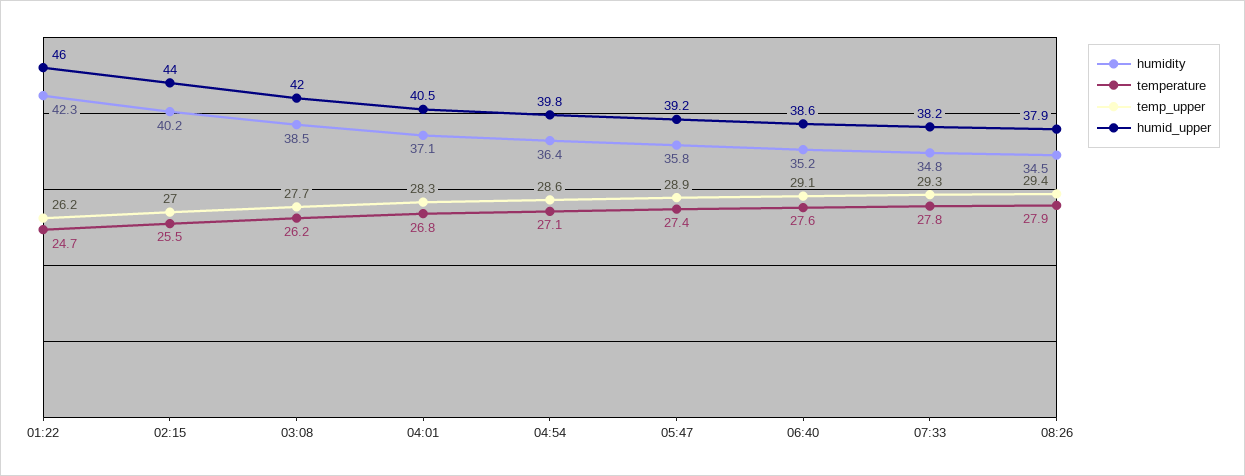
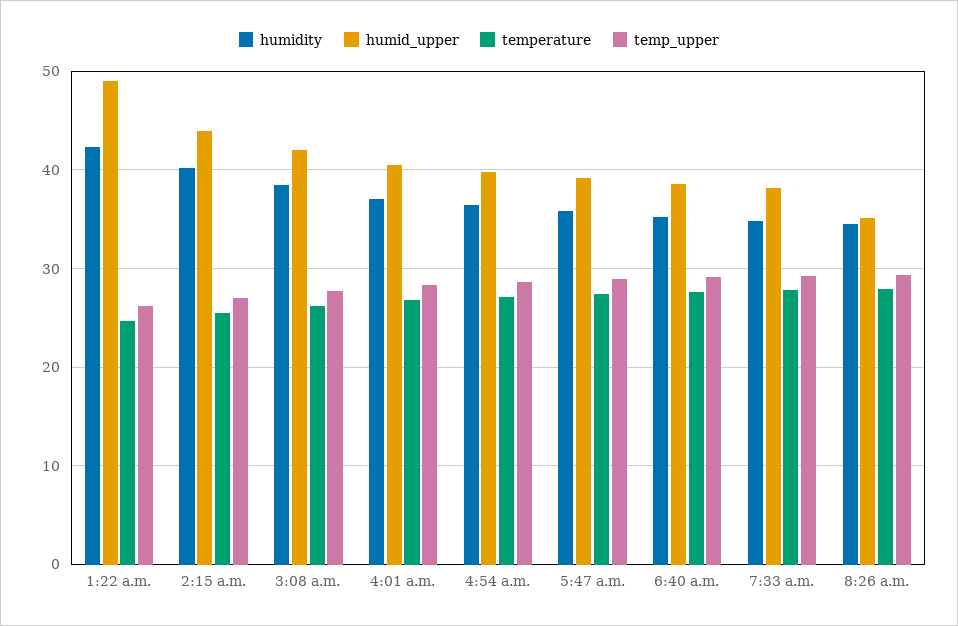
  {
    "humidity": {
      "01:22": 42.3,
      "02:15": 40.2,
      "03:08": 38.5,
      "04:01": 37.1,
      "04:54": 36.4,
      "05:47": 35.8,
      "06:40": 35.2,
      "07:33": 34.8,
      "08:26": 34.5
    },
    "temperature": {
      "01:22": 24.7,
      "02:15": 25.5,
      "03:08": 26.2,
      "04:01": 26.8,
      "04:54": 27.1,
      "05:47": 27.4,
      "06:40": 27.6,
      "07:33": 27.8,
      "08:26": 27.9
    },
    "temp_upper": {
      "01:22": 26.2,
      "02:15": 27,
      "03:08": 27.7,
      "04:01": 28.3,
      "04:54": 28.6,
      "05:47": 28.9,
      "06:40": 29.1,
      "07:33": 29.3,
      "08:26": 29.4
    },
    "humid_upper": {
-     "01:22": 46,
+     "01:22": 49,
      "02:15": 44,
      "03:08": 42,
      "04:01": 40.5,
      "04:54": 39.8,
      "05:47": 39.2,
      "06:40": 38.6,
      "07:33": 38.2,
-     "08:26": 37.9
+     "08:26": 35
    }
  }

